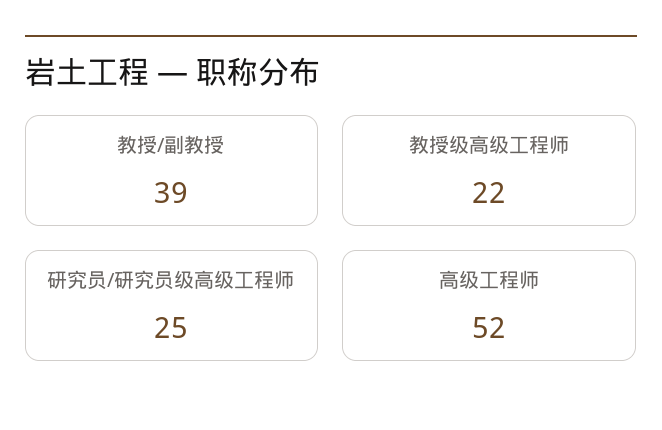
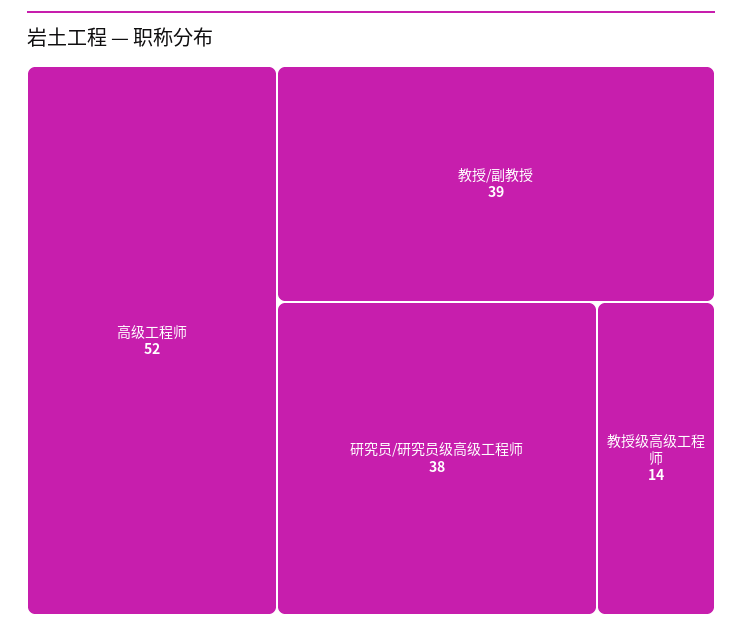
  {
    "教授/副教授": 39,
-   "教授级高级工程师": 22,
+   "教授级高级工程师": 14,
-   "研究员/研究员级高级工程师": 25,
+   "研究员/研究员级高级工程师": 38,
    "高级工程师": 52
  }

